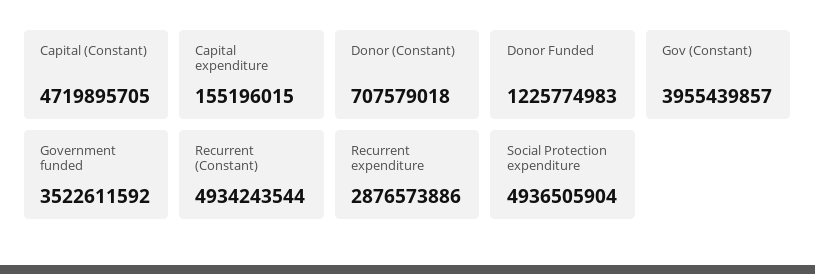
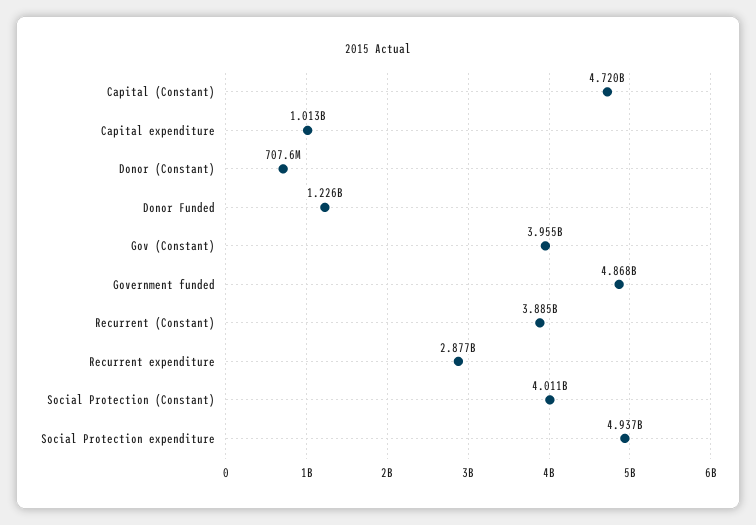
  {
    "Capital (Constant)": 4719895705,
-   "Capital expenditure": 155196015,
+   "Capital expenditure": 1013000000,
    "Donor (Constant)": 707579018,
    "Donor Funded": 1225774983,
    "Gov (Constant)": 3955439857,
-   "Government funded": 3522611592,
+   "Government funded": 4868000000,
-   "Recurrent (Constant)": 4934243544,
+   "Recurrent (Constant)": 3885000000,
    "Recurrent expenditure": 2876573886,
-   "Social Protection expenditure": 4936505904
+   "Social Protection expenditure": 4936505904,
+   "Social Protection (Constant)": 4011000000
  }

